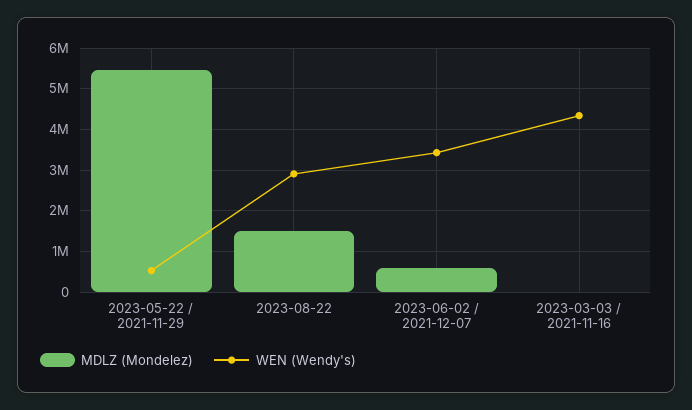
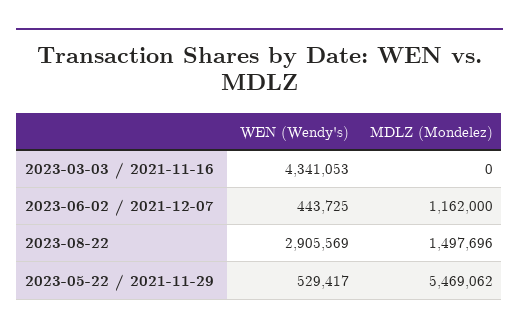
  {
    "MDLZ (Mondelez)": {
      "2023-05-22 / 2021-11-29": 5469062,
      "2023-08-22": 1497696,
-     "2023-06-02 / 2021-12-07": 600000,
+     "2023-06-02 / 2021-12-07": 1162000,
      "2023-03-03 / 2021-11-16": 0
    },
    "WEN (Wendy's)": {
      "2023-05-22 / 2021-11-29": 529417,
      "2023-08-22": 2905569,
-     "2023-06-02 / 2021-12-07": 3400000,
+     "2023-06-02 / 2021-12-07": 443725,
      "2023-03-03 / 2021-11-16": 4341053
    }
  }

